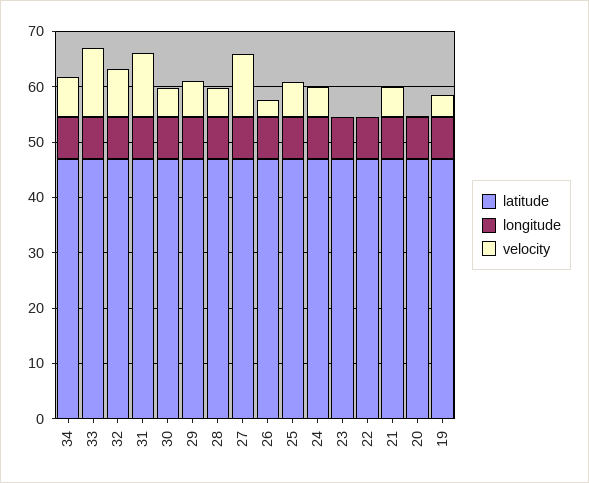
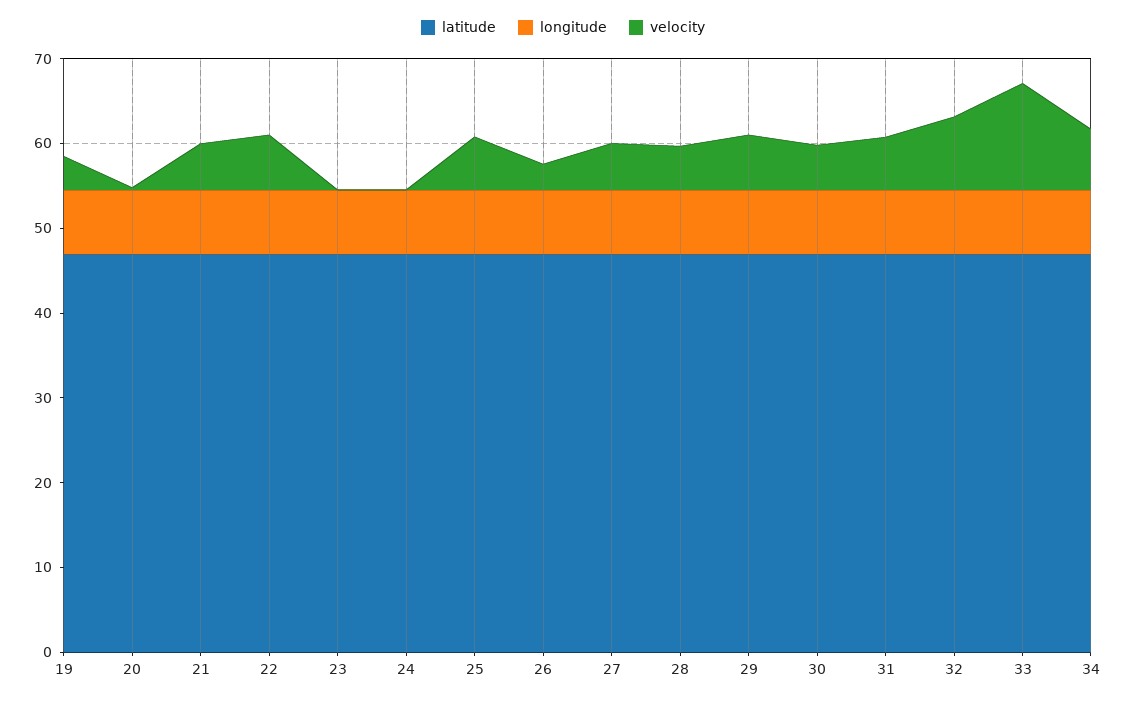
  {
    "latitude": {
      "34": 46,
      "33": 46,
      "32": 46,
      "31": 46,
      "30": 46,
      "29": 46,
      "28": 46,
      "27": 46,
      "26": 46,
      "25": 46,
      "24": 46,
      "23": 46,
      "22": 46,
      "21": 46,
      "20": 46,
      "19": 46
    },
    "longitude": {
      "34": 8,
      "33": 8,
      "32": 8,
      "31": 8,
      "30": 8,
      "29": 8,
      "28": 8,
      "27": 8,
      "26": 8,
      "25": 8,
      "24": 8,
      "23": 8,
      "22": 8,
      "21": 8,
      "20": 8,
      "19": 8
    },
    "velocity": {
      "34": 8,
      "33": 12,
      "32": 8,
-     "31": 12,
+     "31": 6,
      "30": 6,
      "29": 6,
      "28": 6,
-     "27": 12,
+     "27": 6,
      "26": 4,
      "25": 6,
-     "24": 6,
+     "24": 0,
      "23": 0,
-     "22": 0,
+     "22": 6,
      "21": 6,
      "20": 0,
      "19": 4
    }
  }

